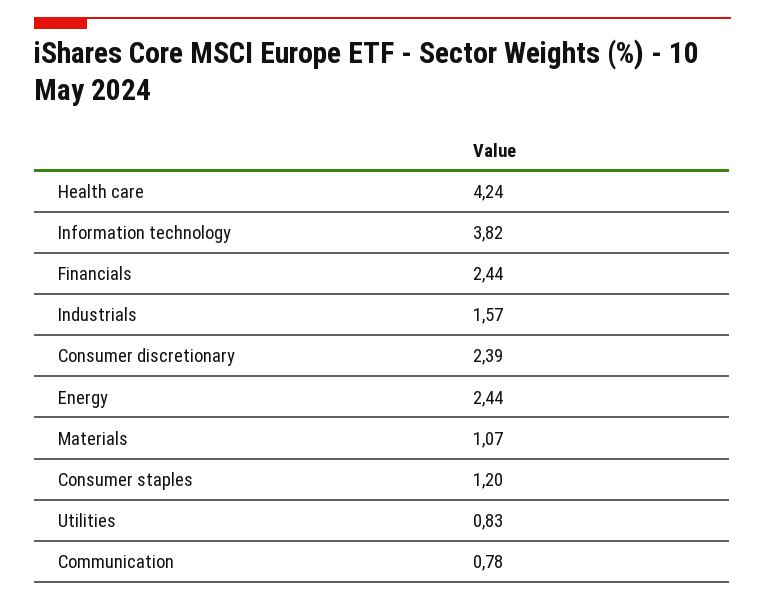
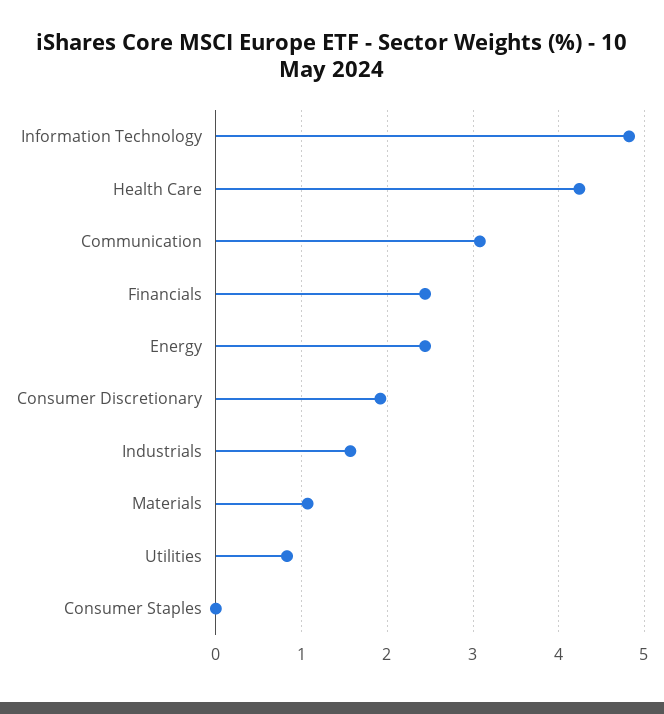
  {
    "Health care": 4.24,
-   "Information technology": 3.82,
+   "Information technology": 4.8,
    "Financials": 2.44,
    "Industrials": 1.57,
-   "Consumer discretionary": 2.39,
+   "Consumer discretionary": 1.9,
    "Energy": 2.44,
    "Materials": 1.07,
-   "Consumer staples": 1.2,
+   "Consumer staples": 0,
    "Utilities": 0.83,
-   "Communication": 0.78
+   "Communication": 3.1
  }

